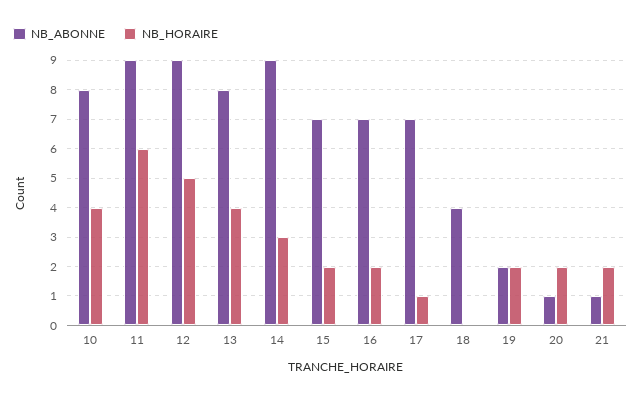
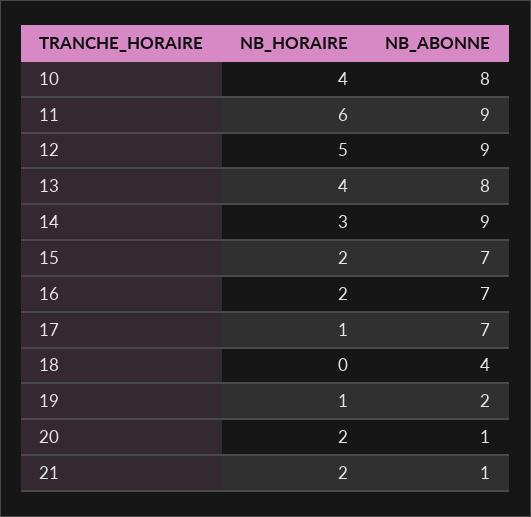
  {
    "NB_ABONNE": {
      "10": 8,
      "11": 9,
      "12": 9,
      "13": 8,
      "14": 9,
      "15": 7,
      "16": 7,
      "17": 7,
      "18": 4,
      "19": 2,
      "20": 1,
      "21": 1
    },
    "NB_HORAIRE": {
      "10": 4,
      "11": 6,
      "12": 5,
      "13": 4,
      "14": 3,
      "15": 2,
      "16": 2,
      "17": 1,
      "18": 0,
-     "19": 2,
+     "19": 1,
      "20": 2,
      "21": 2
    }
  }

